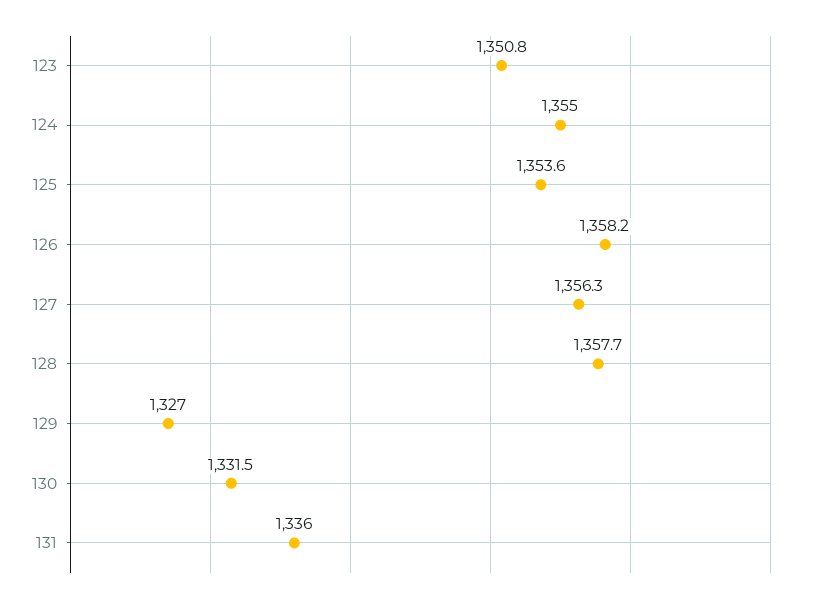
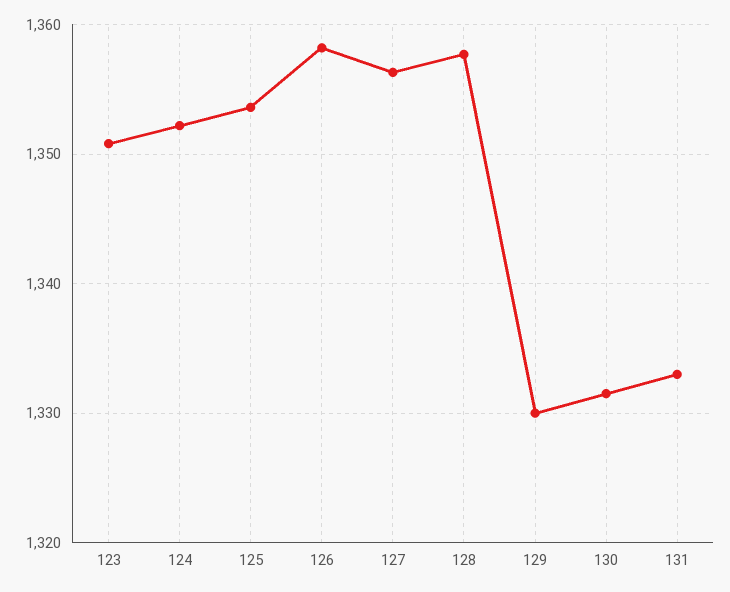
  {
    "123": 1350.8,
-   "124": 1355,
+   "124": 1352,
    "125": 1353.6,
    "126": 1358.2,
    "127": 1356.3,
    "128": 1357.7,
-   "129": 1327,
+   "129": 1330,
    "130": 1331.5,
-   "131": 1336
+   "131": 1333
  }

